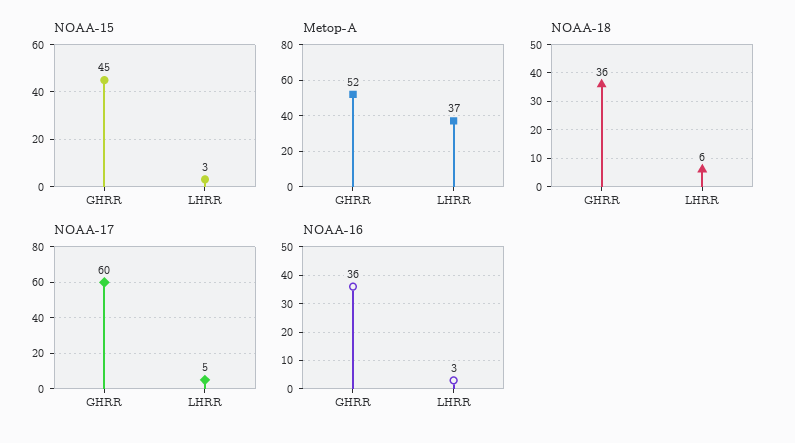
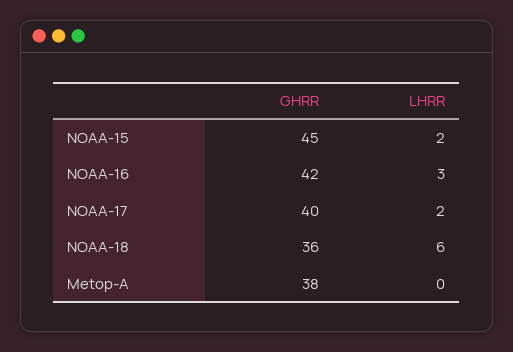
  {
    "NOAA-15": {
      "GHRR": 45,
-     "LHRR": 3
+     "LHRR": 2
    },
    "Metop-A": {
-     "GHRR": 52,
+     "GHRR": 38,
-     "LHRR": 37
+     "LHRR": 0
    },
    "NOAA-18": {
      "GHRR": 36,
      "LHRR": 6
    },
    "NOAA-17": {
-     "GHRR": 60,
+     "GHRR": 40,
-     "LHRR": 5
+     "LHRR": 2
    },
    "NOAA-16": {
-     "GHRR": 36,
+     "GHRR": 42,
      "LHRR": 3
    }
  }

